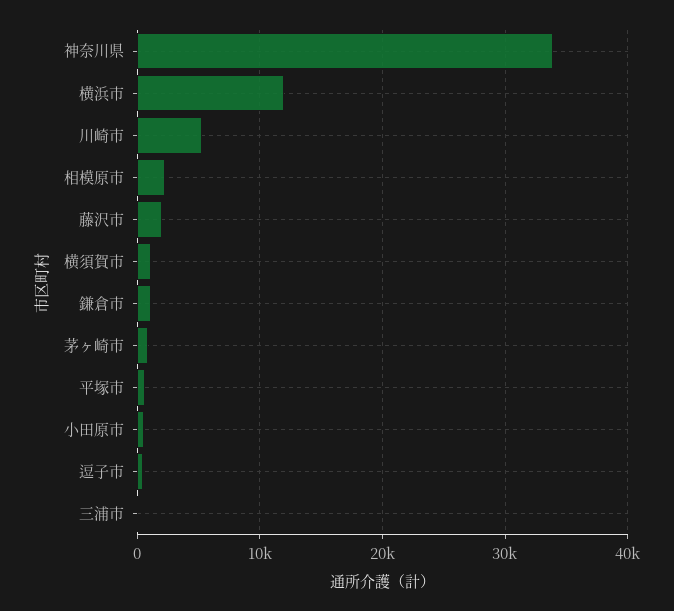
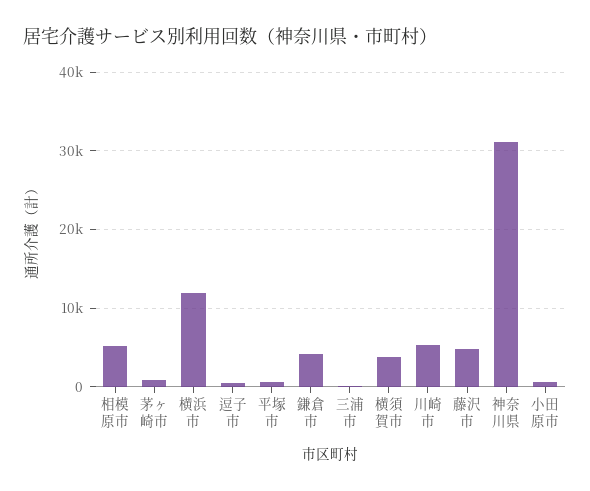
  {
-   "神奈川県": 34000,
+   "神奈川県": 31000,
    "横浜市": 12000,
    "川崎市": 5000,
-   "相模原市": 2000,
+   "相模原市": 5000,
-   "藤沢市": 2000,
+   "藤沢市": 5000,
-   "横須賀市": 1000,
+   "横須賀市": 4000,
-   "鎌倉市": 1000,
+   "鎌倉市": 4000,
    "茅ヶ崎市": 1000,
    "平塚市": 1000,
    "小田原市": 1000,
    "逗子市": 0,
    "三浦市": 0
  }

